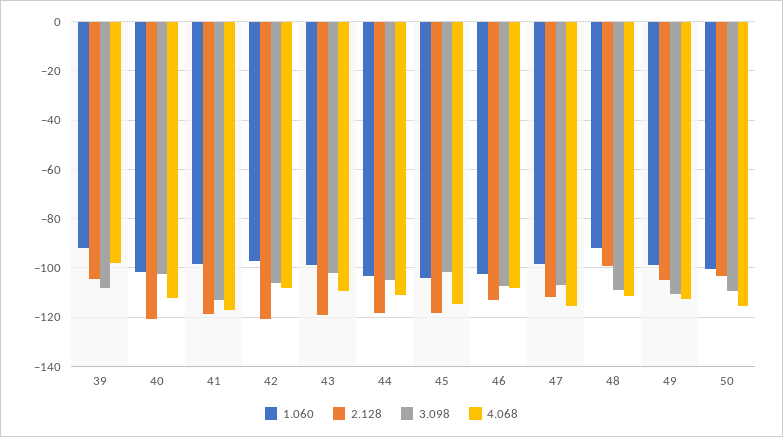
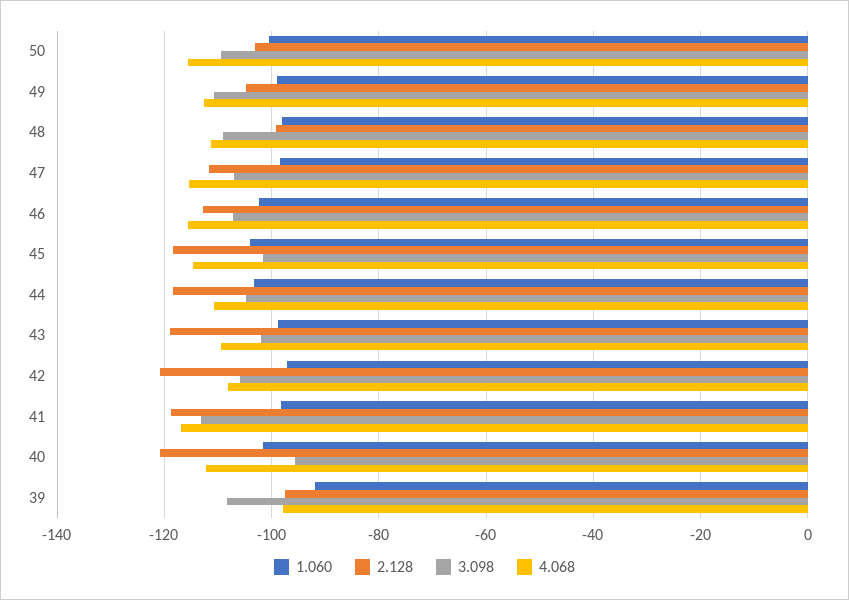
  {
    "1.060": {
      "39": -92,
      "40": -102,
      "41": -98,
      "42": -98,
      "43": -98,
      "44": -104,
      "45": -104,
      "46": -102,
      "47": -98,
-     "48": -92.5,
+     "48": -98,
      "49": -98,
      "50": -100
    },
    "2.128": {
-     "39": -105,
+     "39": -98,
      "40": -120,
      "41": -118,
      "42": -120,
      "43": -118,
      "44": -118,
      "45": -118,
      "46": -112,
      "47": -112,
      "48": -100,
      "49": -104,
      "50": -104
    },
    "3.098": {
      "39": -108,
-     "40": -102.5,
+     "40": -96,
      "41": -114,
      "42": -106,
      "43": -102,
      "44": -104,
      "45": -102,
      "46": -108,
      "47": -108,
      "48": -110,
      "49": -110,
      "50": -110
    },
    "4.068": {
      "39": -98,
      "40": -112,
      "41": -116,
      "42": -108,
      "43": -110,
      "44": -110,
      "45": -114,
-     "46": -107.5,
+     "46": -116,
      "47": -116,
      "48": -112,
      "49": -112,
      "50": -116
    }
  }

